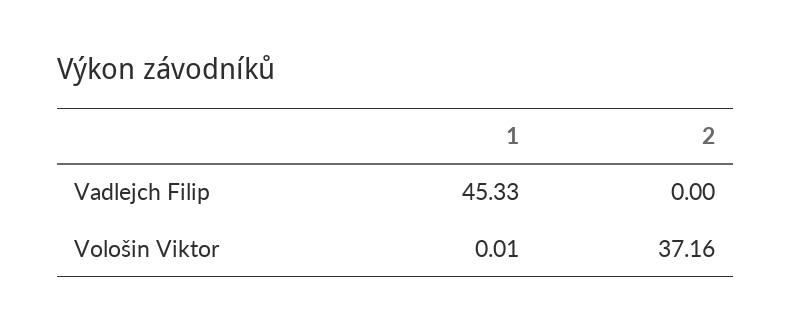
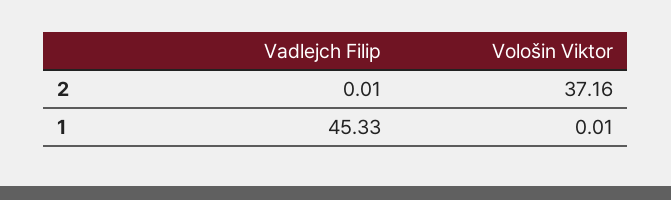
  {
    "1": {
      "Vadlejch Filip": 45.33,
      "Vološin Viktor": 0.01
    },
    "2": {
-     "Vadlejch Filip": 0,
+     "Vadlejch Filip": 0.01,
      "Vološin Viktor": 37.16
    }
  }

